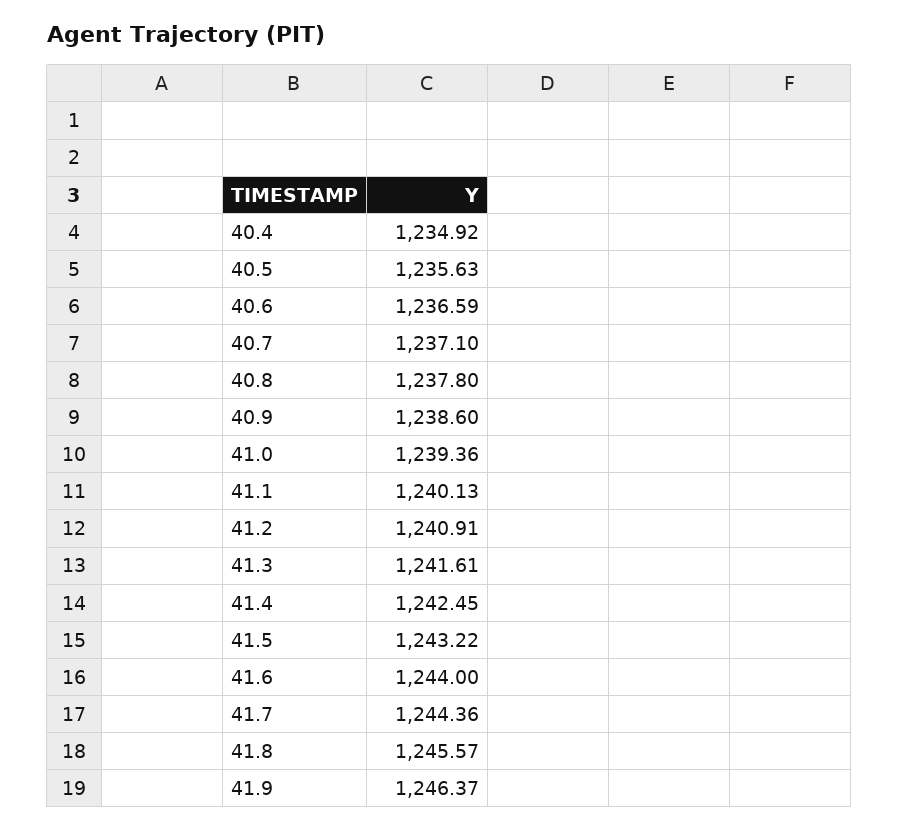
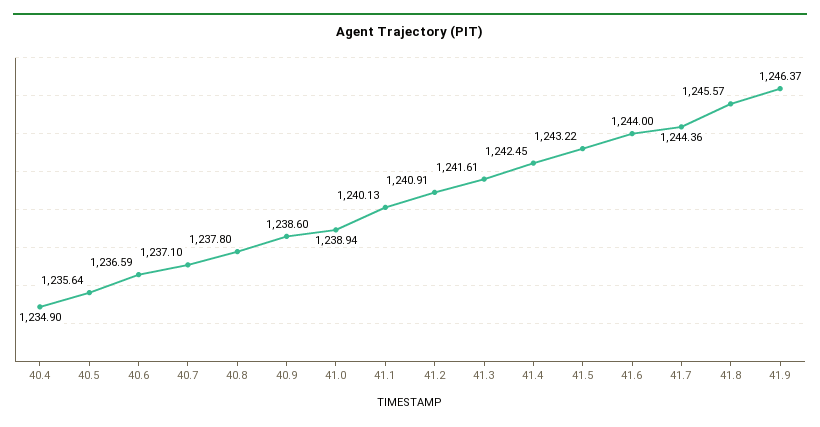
  {
-   "40.4": 1234.92,
+   "40.4": 1234.9,
-   "40.5": 1235.63,
+   "40.5": 1235.64,
    "40.6": 1236.59,
    "40.7": 1237.1,
    "40.8": 1237.8,
    "40.9": 1238.6,
-   "41.0": 1239.36,
+   "41.0": 1238.94,
    "41.1": 1240.13,
    "41.2": 1240.91,
    "41.3": 1241.61,
    "41.4": 1242.45,
    "41.5": 1243.22,
    "41.6": 1244,
    "41.7": 1244.36,
    "41.8": 1245.57,
    "41.9": 1246.37
  }

